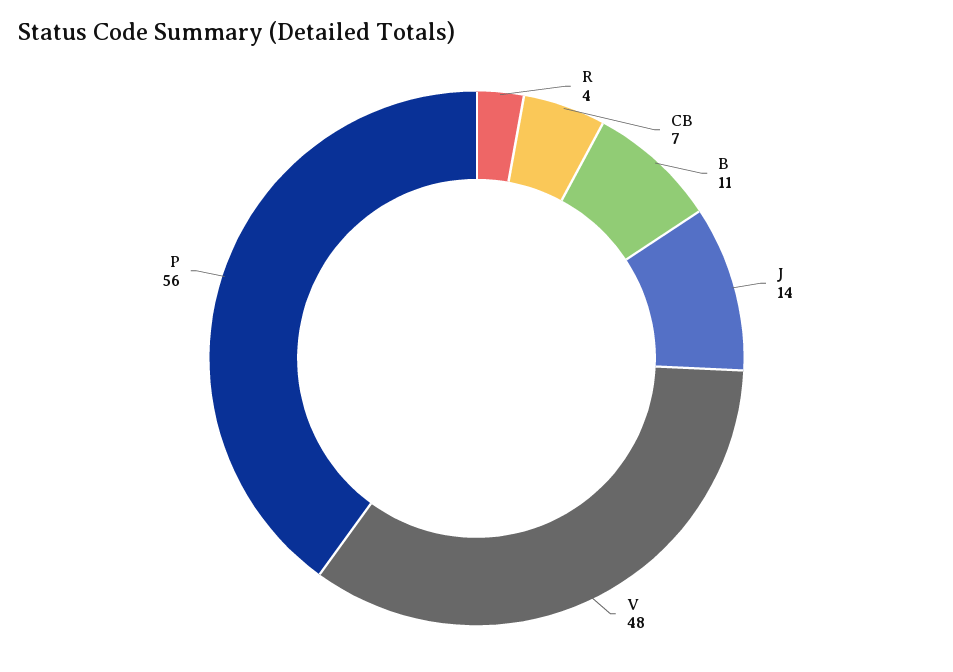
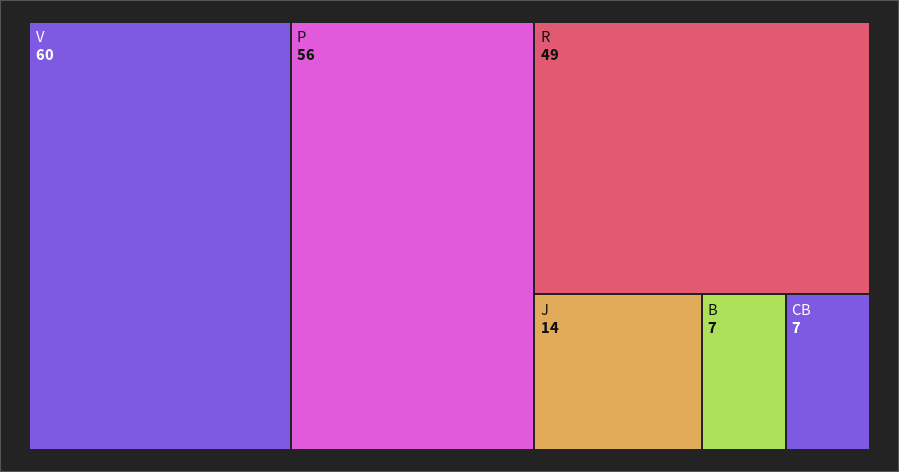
  {
-   "R": 4,
+   "R": 49,
    "CB": 7,
-   "B": 11,
+   "B": 7,
    "J": 14,
-   "V": 48,
+   "V": 60,
    "P": 56
  }

